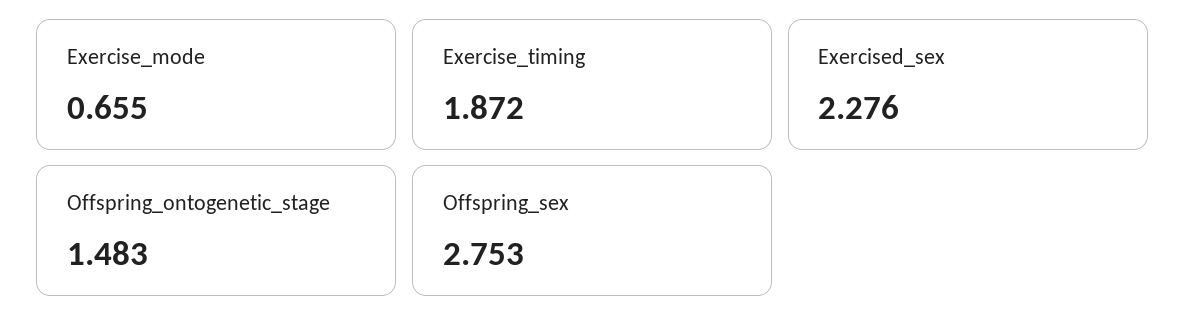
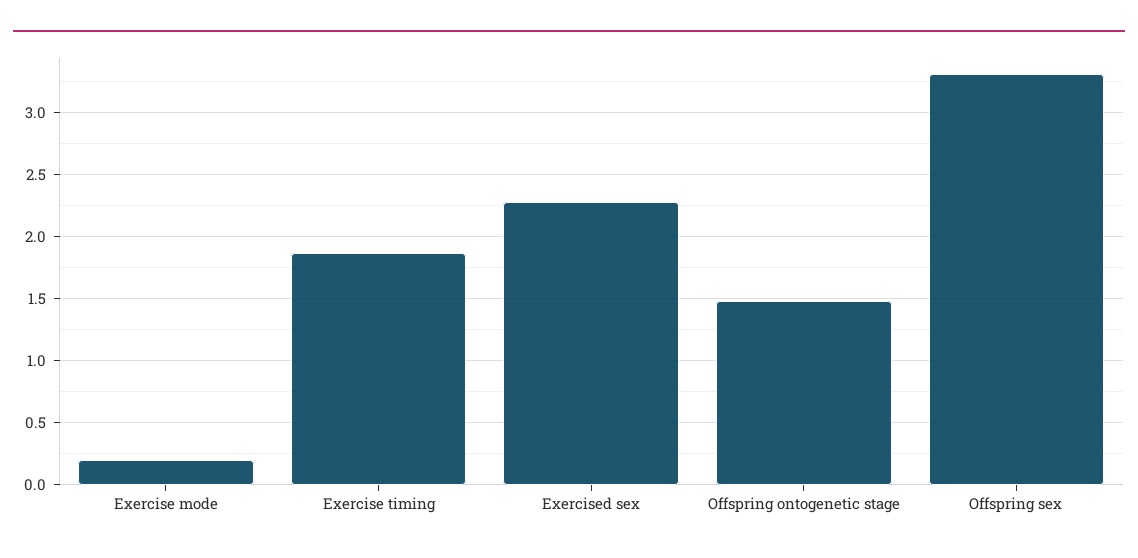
  {
-   "Exercise_mode": 0.655,
+   "Exercise_mode": 0.2,
    "Exercise_timing": 1.872,
    "Exercised_sex": 2.276,
    "Offspring_ontogenetic_stage": 1.483,
-   "Offspring_sex": 2.753
+   "Offspring_sex": 3.3
  }

